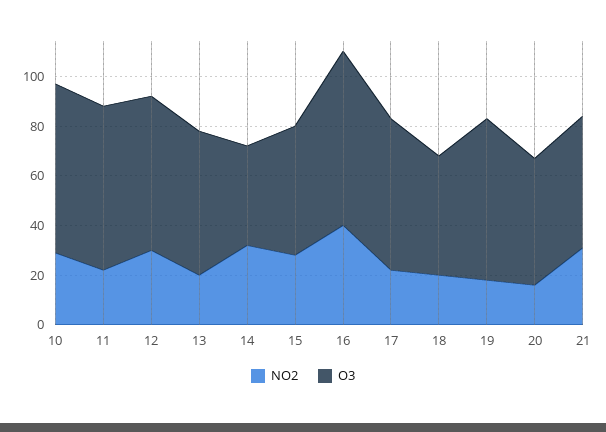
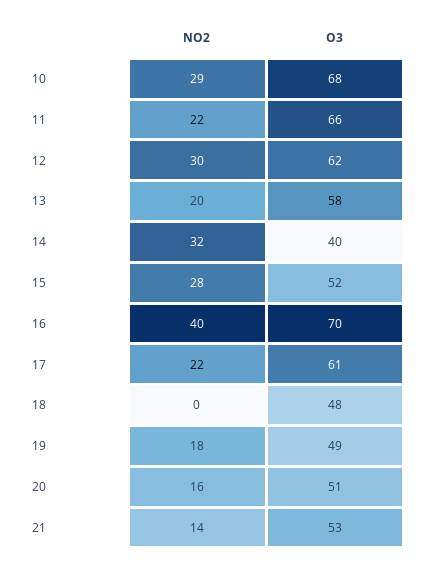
  {
    "NO2": {
      "10": 29,
      "11": 22,
      "12": 30,
      "13": 20,
      "14": 32,
      "15": 28,
      "16": 40,
      "17": 22,
-     "18": 20,
+     "18": 0,
      "19": 18,
      "20": 16,
-     "21": 30
+     "21": 14
    },
    "O3": {
      "10": 68,
      "11": 66,
      "12": 62,
      "13": 58,
      "14": 40,
      "15": 52,
      "16": 70,
      "17": 61,
      "18": 48,
-     "19": 65,
+     "19": 49,
      "20": 51,
      "21": 53
    }
  }

